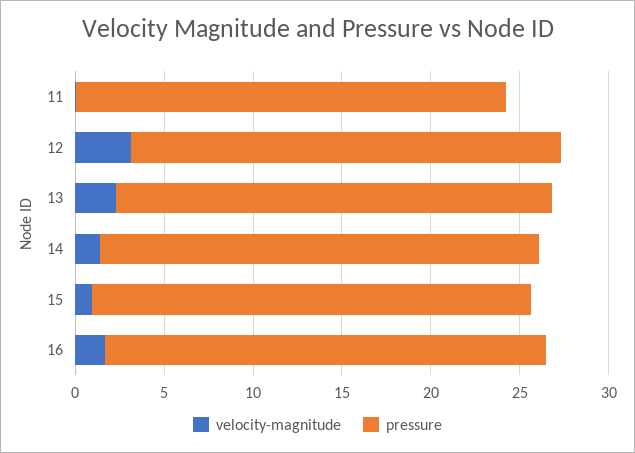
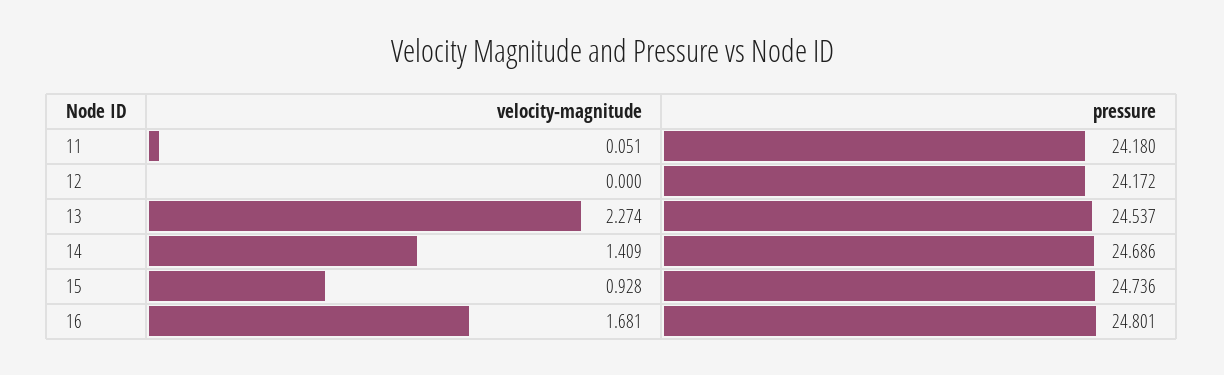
  {
    "velocity-magnitude": {
      "11": 0.051,
-     "12": 3,
+     "12": 0,
      "13": 2.274,
      "14": 1.409,
      "15": 0.928,
      "16": 1.681
    },
    "pressure": {
      "11": 24.18,
      "12": 24.172,
      "13": 24.537,
      "14": 24.686,
      "15": 24.736,
      "16": 24.801
    }
  }

